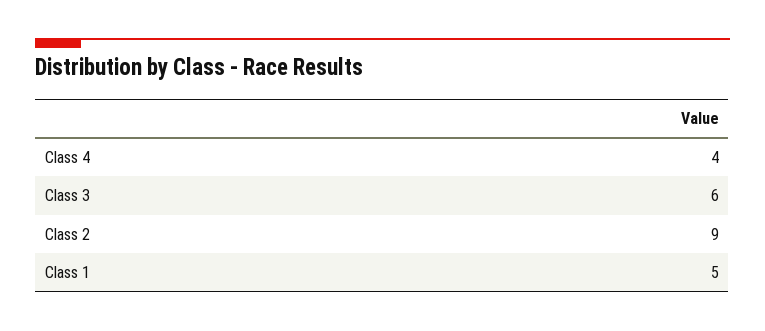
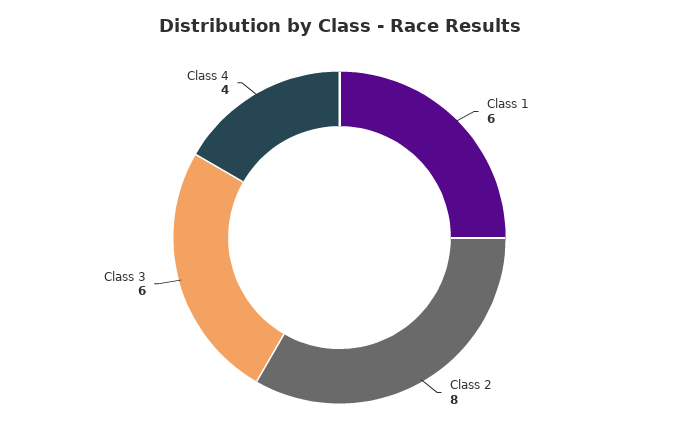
  {
    "Class 4": 4,
    "Class 3": 6,
-   "Class 2": 9,
+   "Class 2": 8,
-   "Class 1": 5
+   "Class 1": 6
  }

